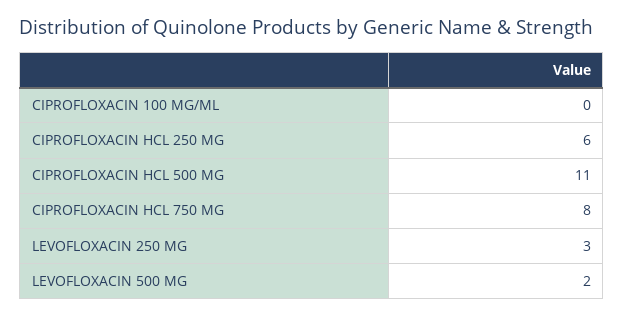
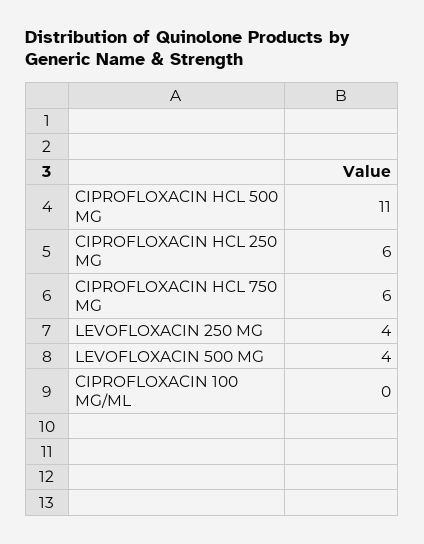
  {
    "CIPROFLOXACIN 100 MG/ML": 0,
    "CIPROFLOXACIN HCL 250 MG": 6,
    "CIPROFLOXACIN HCL 500 MG": 11,
-   "CIPROFLOXACIN HCL 750 MG": 8,
+   "CIPROFLOXACIN HCL 750 MG": 6,
-   "LEVOFLOXACIN 250 MG": 3,
+   "LEVOFLOXACIN 250 MG": 4,
-   "LEVOFLOXACIN 500 MG": 2
+   "LEVOFLOXACIN 500 MG": 4
  }

